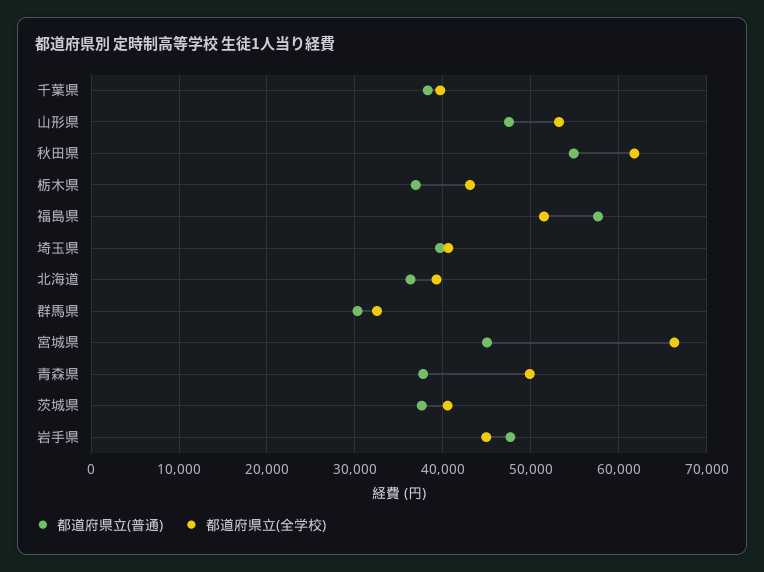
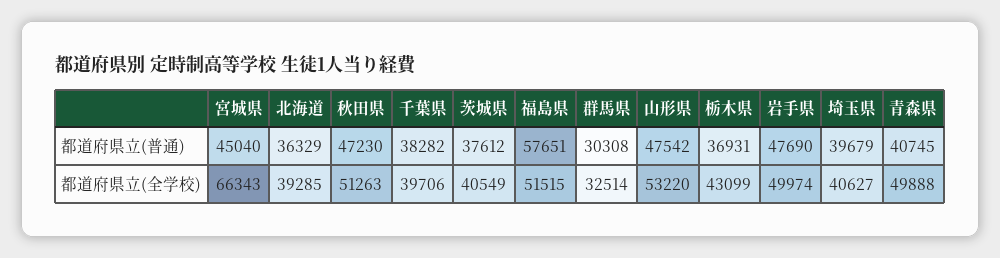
  {
    "都道府県立(普通)": {
      "千葉県": 38282,
      "山形県": 47542,
-     "秋田県": 55000,
+     "秋田県": 47230,
      "栃木県": 36931,
      "福島県": 57651,
      "埼玉県": 39679,
      "北海道": 36329,
      "群馬県": 30308,
      "宮城県": 45040,
-     "青森県": 38000,
+     "青森県": 40745,
      "茨城県": 37612,
      "岩手県": 47690
    },
    "都道府県立(全学校)": {
      "千葉県": 39706,
      "山形県": 53220,
-     "秋田県": 62000,
+     "秋田県": 51263,
      "栃木県": 43099,
      "福島県": 51515,
      "埼玉県": 40627,
      "北海道": 39285,
      "群馬県": 32514,
      "宮城県": 66343,
      "青森県": 49888,
      "茨城県": 40549,
-     "岩手県": 45000
+     "岩手県": 49974
    }
  }

